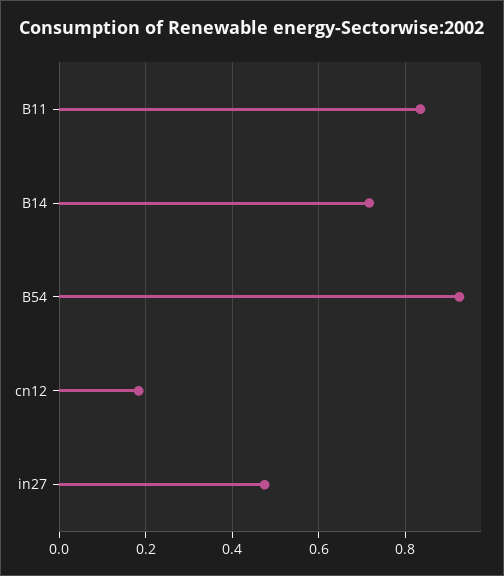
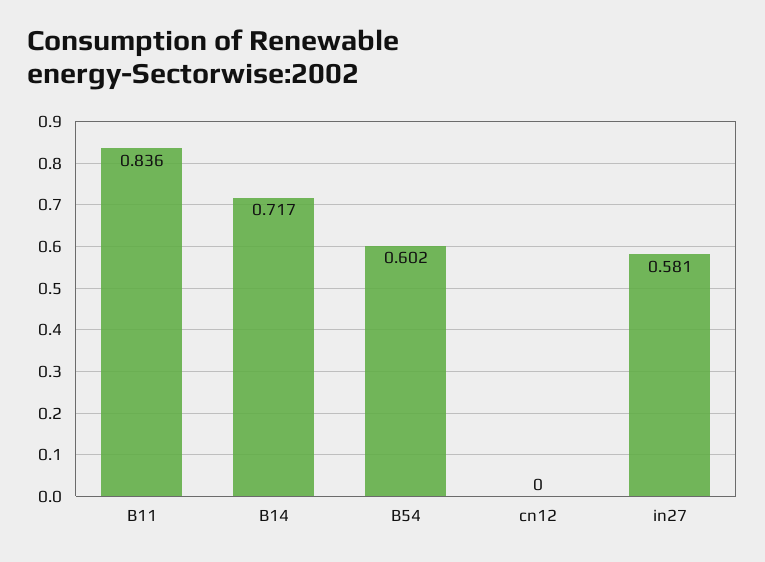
  {
    "B11": 0.836,
    "B14": 0.717,
-   "B54": 0.92,
+   "B54": 0.602,
-   "cn12": 0.18,
+   "cn12": 0,
-   "in27": 0.48
+   "in27": 0.581
  }

